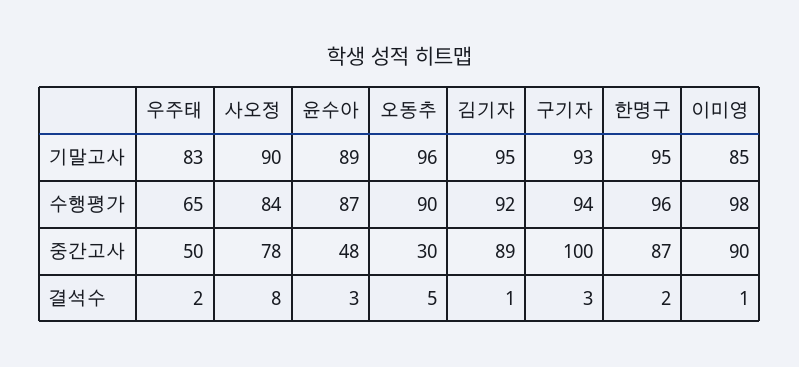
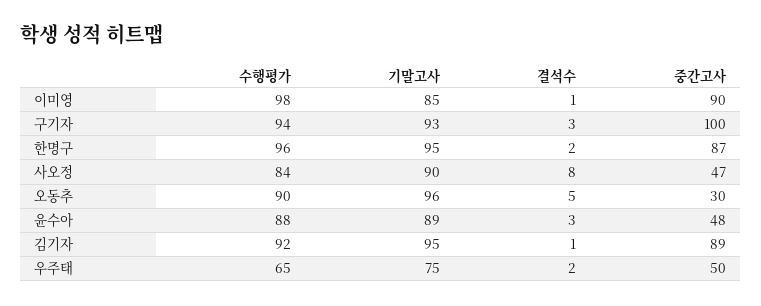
  {
    "우주태": {
-     "기말고사": 83,
+     "기말고사": 75,
      "수행평가": 65,
      "중간고사": 50,
      "결석수": 2
    },
    "사오정": {
      "기말고사": 90,
      "수행평가": 84,
-     "중간고사": 78,
+     "중간고사": 47,
      "결석수": 8
    },
    "윤수아": {
      "기말고사": 89,
-     "수행평가": 87,
+     "수행평가": 88,
      "중간고사": 48,
      "결석수": 3
    },
    "오동추": {
      "기말고사": 96,
      "수행평가": 90,
      "중간고사": 30,
      "결석수": 5
    },
    "김기자": {
      "기말고사": 95,
      "수행평가": 92,
      "중간고사": 89,
      "결석수": 1
    },
    "구기자": {
      "기말고사": 93,
      "수행평가": 94,
      "중간고사": 100,
      "결석수": 3
    },
    "한명구": {
      "기말고사": 95,
      "수행평가": 96,
      "중간고사": 87,
      "결석수": 2
    },
    "이미영": {
      "기말고사": 85,
      "수행평가": 98,
      "중간고사": 90,
      "결석수": 1
    }
  }

